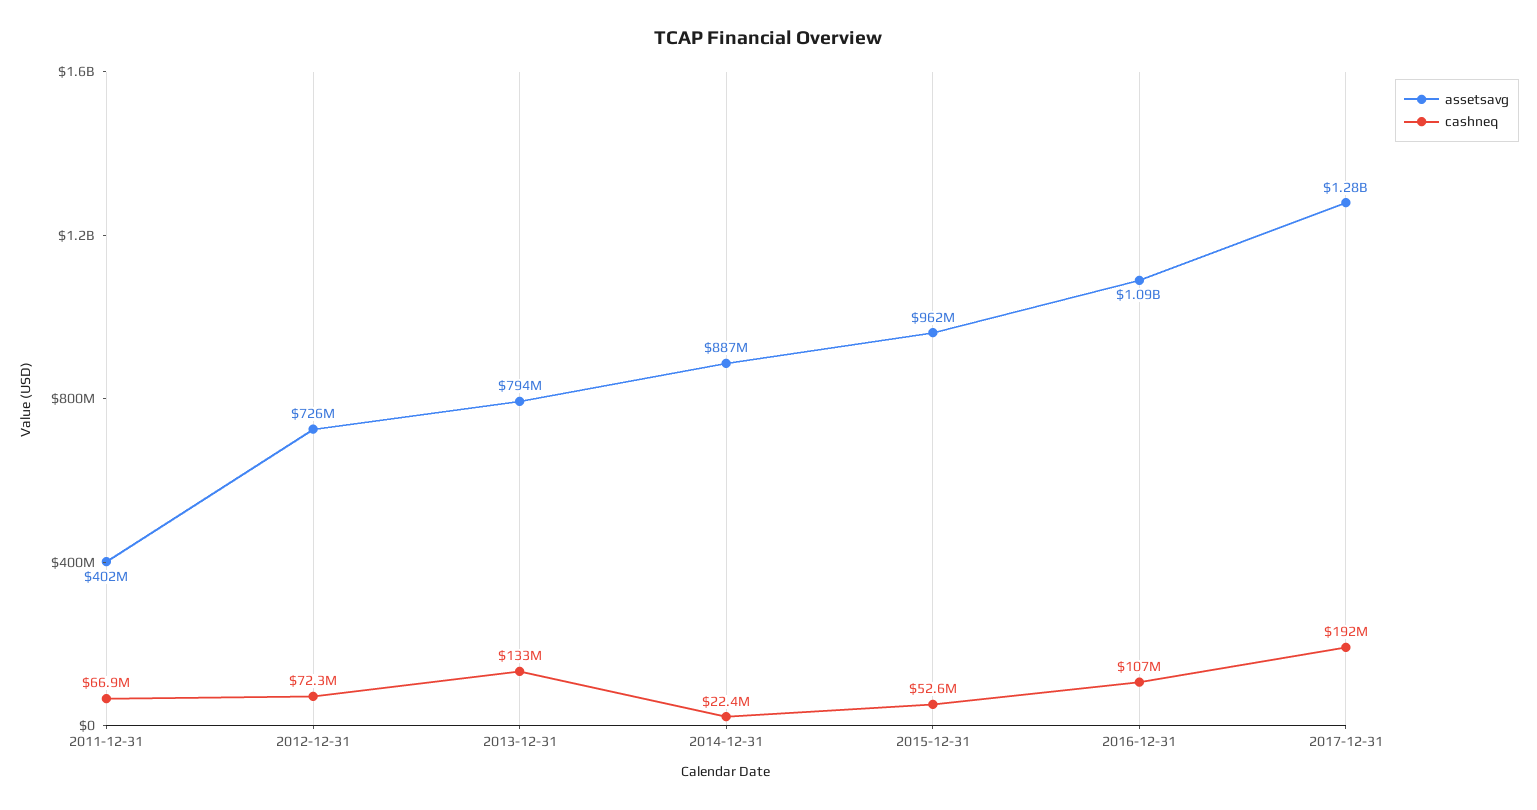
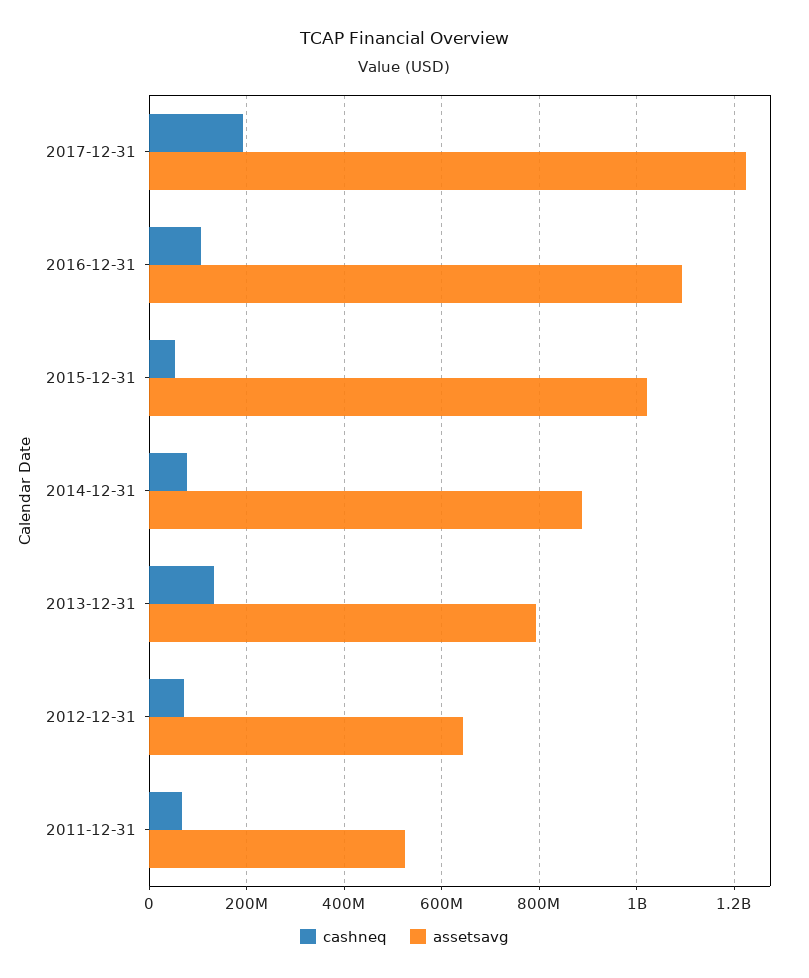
  {
    "assetsavg": {
-     "2011-12-31": 402000000,
+     "2011-12-31": 520000000,
-     "2012-12-31": 726000000,
+     "2012-12-31": 640000000,
      "2013-12-31": 794000000,
      "2014-12-31": 887000000,
-     "2015-12-31": 962000000,
+     "2015-12-31": 1020000000,
      "2016-12-31": 1090000000,
-     "2017-12-31": 1280000000
+     "2017-12-31": 1220000000
    },
    "cashneq": {
      "2011-12-31": 66900000,
      "2012-12-31": 72300000,
      "2013-12-31": 133000000,
-     "2014-12-31": 22400000,
+     "2014-12-31": 80000000,
      "2015-12-31": 52600000,
      "2016-12-31": 107000000,
      "2017-12-31": 192000000
    }
  }

